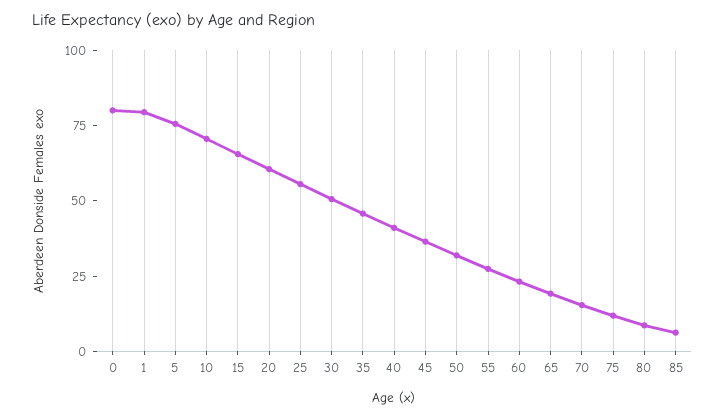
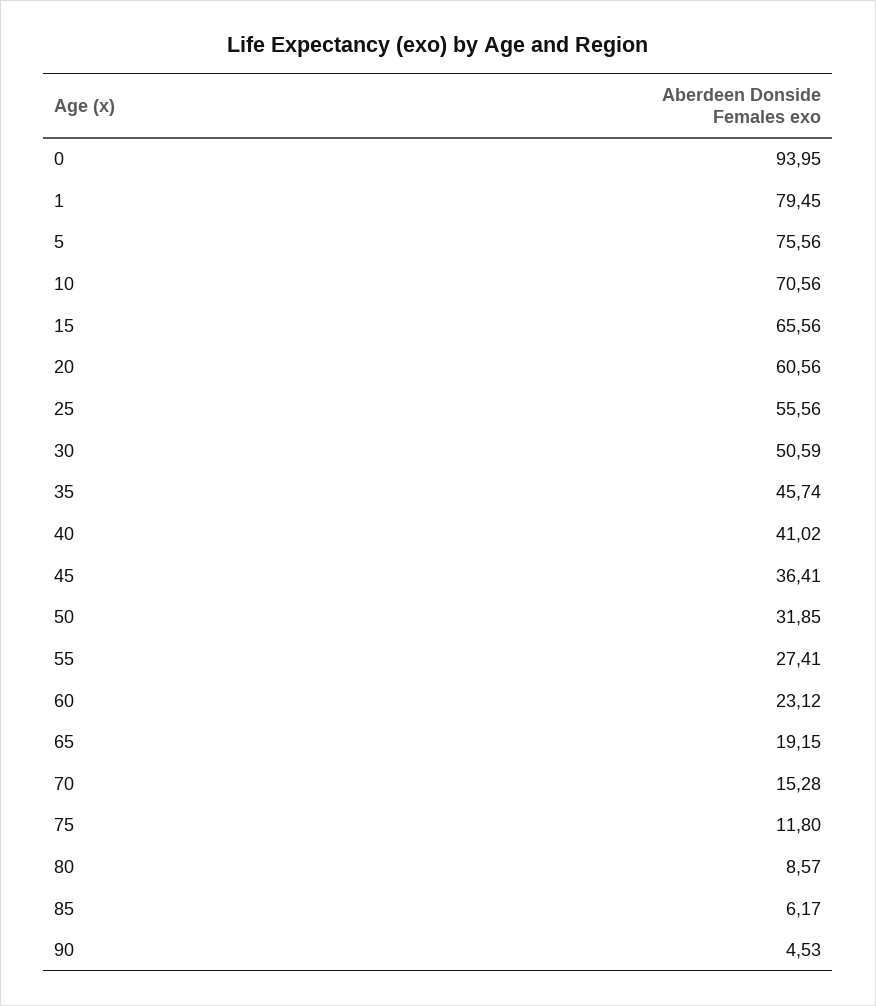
  {
-   "0": 80,
+   "0": 93.95,
    "1": 79.45,
    "5": 75.56,
    "10": 70.56,
    "15": 65.56,
    "20": 60.56,
    "25": 55.56,
    "30": 50.59,
    "35": 45.74,
    "40": 41.02,
    "45": 36.41,
    "50": 31.85,
    "55": 27.41,
    "60": 23.12,
    "65": 19.15,
    "70": 15.28,
    "75": 11.8,
    "80": 8.57,
-   "85": 6.17
+   "85": 6.17,
+   "90": 4.53
  }

